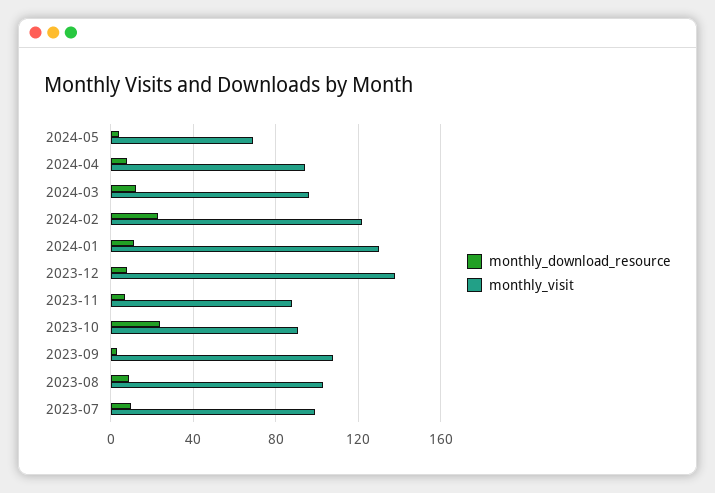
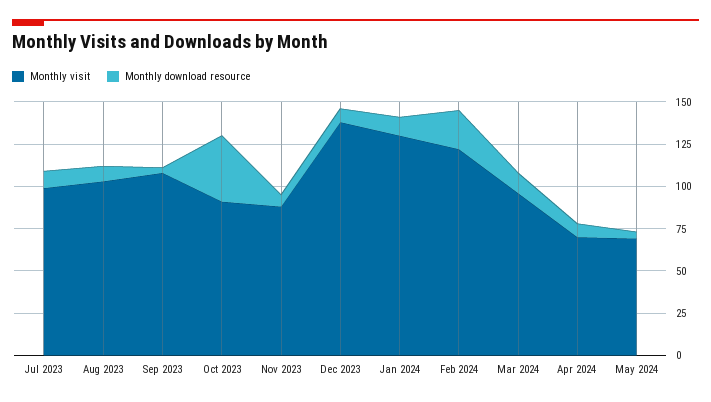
  {
    "monthly_download_resource": {
      "2024-05": 5,
      "2024-04": 10,
      "2024-03": 10,
      "2024-02": 25,
      "2024-01": 10,
      "2023-12": 10,
      "2023-11": 5,
-     "2023-10": 25,
+     "2023-10": 40,
      "2023-09": 5,
      "2023-08": 10,
      "2023-07": 10
    },
    "monthly_visit": {
      "2024-05": 70,
-     "2024-04": 95,
+     "2024-04": 70,
      "2024-03": 95,
      "2024-02": 120,
      "2024-01": 130,
      "2023-12": 140,
      "2023-11": 90,
      "2023-10": 90,
      "2023-09": 110,
      "2023-08": 105,
      "2023-07": 100
    }
  }

